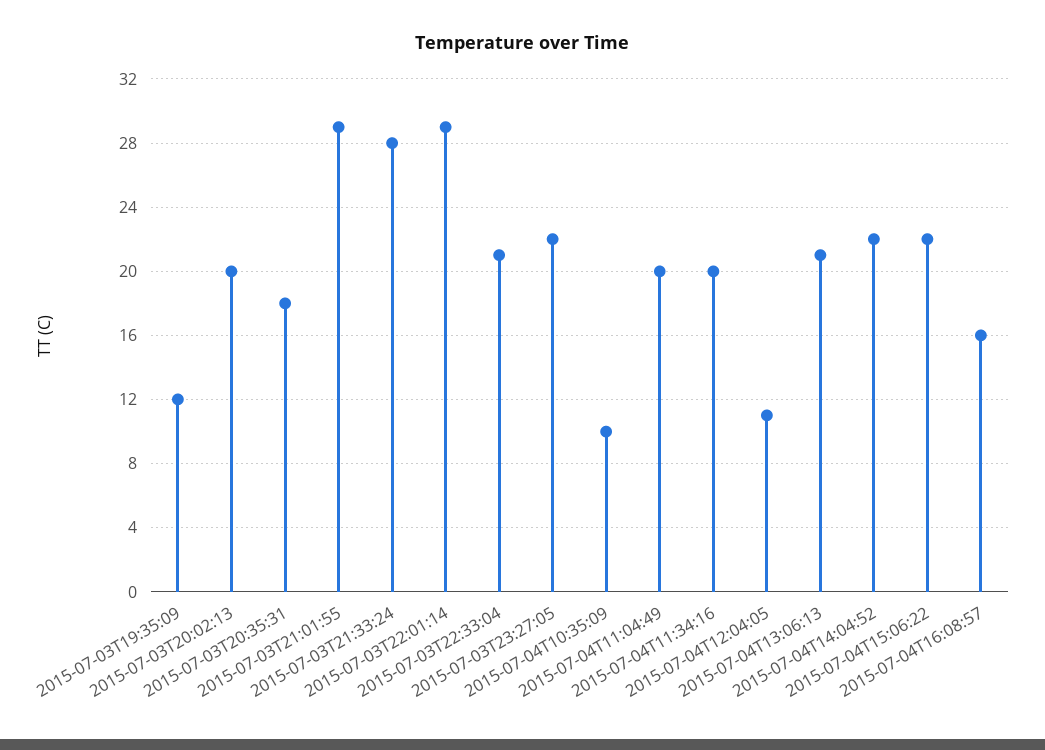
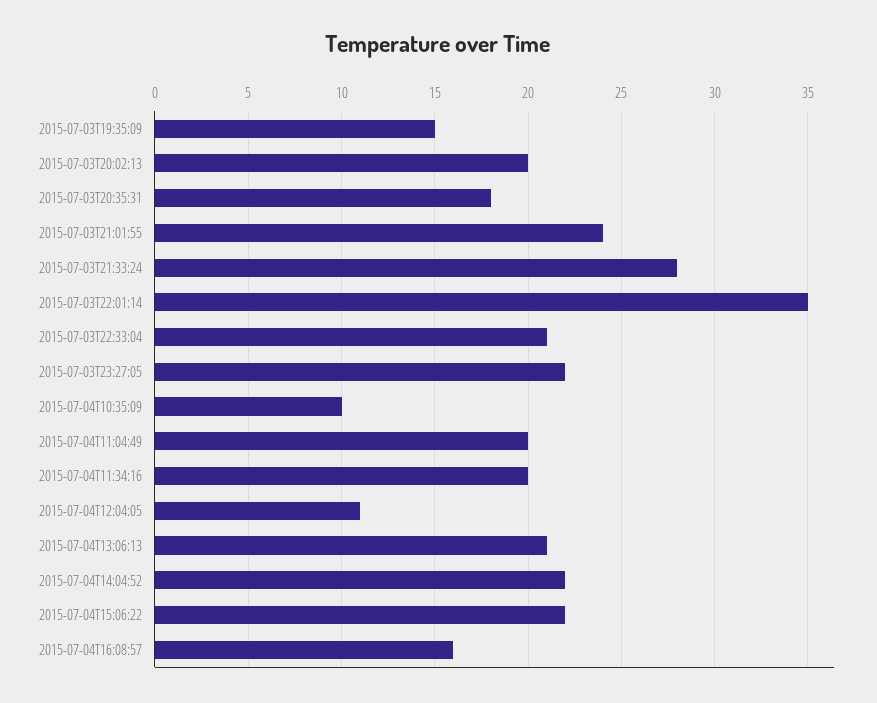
  {
-   "2015-07-03T19:35:09": 12,
+   "2015-07-03T19:35:09": 15,
    "2015-07-03T20:02:13": 20,
    "2015-07-03T20:35:31": 18,
-   "2015-07-03T21:01:55": 29,
+   "2015-07-03T21:01:55": 24,
    "2015-07-03T21:33:24": 28,
-   "2015-07-03T22:01:14": 29,
+   "2015-07-03T22:01:14": 35,
    "2015-07-03T22:33:04": 21,
    "2015-07-03T23:27:05": 22,
    "2015-07-04T10:35:09": 10,
    "2015-07-04T11:04:49": 20,
    "2015-07-04T11:34:16": 20,
    "2015-07-04T12:04:05": 11,
    "2015-07-04T13:06:13": 21,
    "2015-07-04T14:04:52": 22,
    "2015-07-04T15:06:22": 22,
    "2015-07-04T16:08:57": 16
  }

